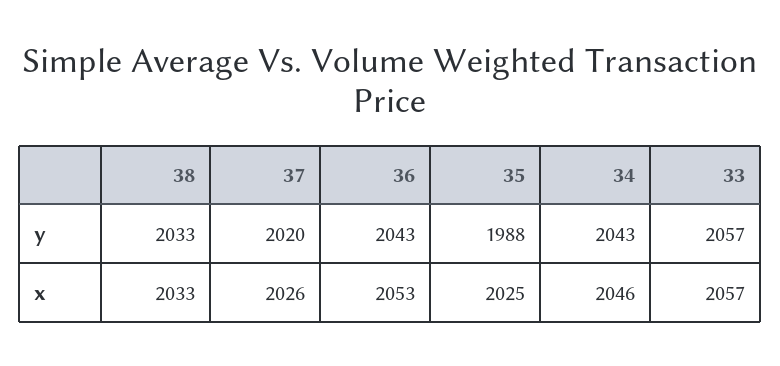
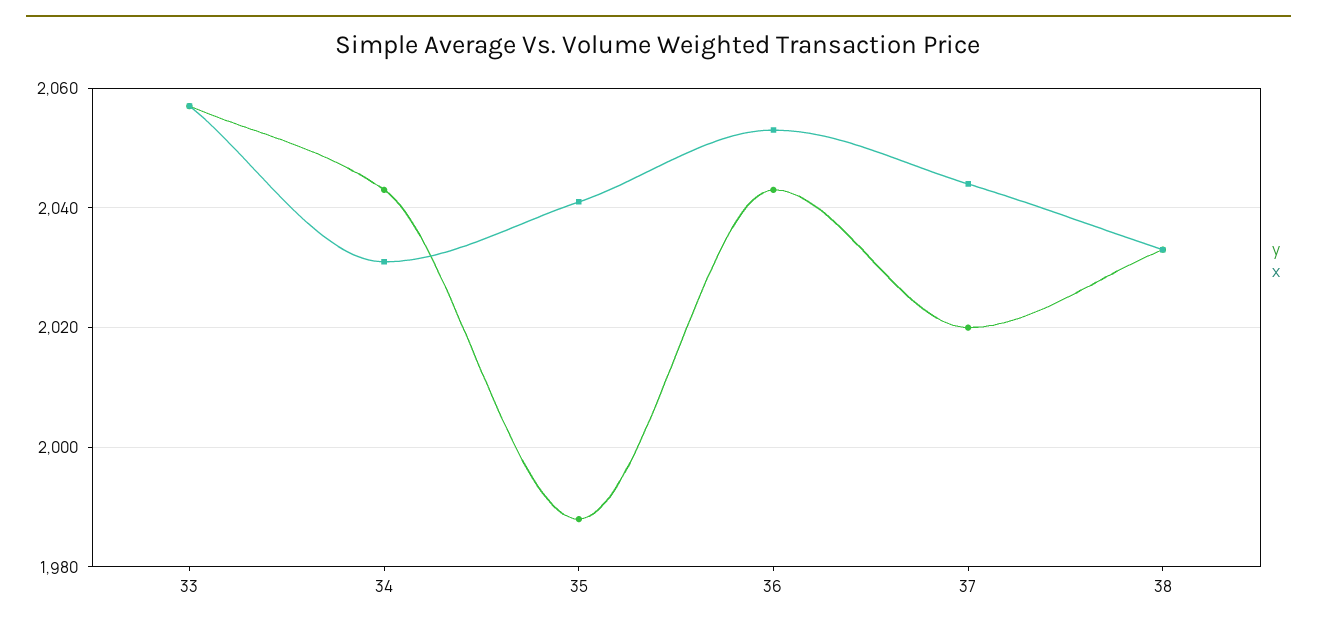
  {
    "y": {
      "38": 2033,
      "37": 2020,
      "36": 2043,
      "35": 1988,
      "34": 2043,
      "33": 2057
    },
    "x": {
      "38": 2033,
-     "37": 2026,
+     "37": 2045,
      "36": 2053,
-     "35": 2025,
+     "35": 2040,
-     "34": 2046,
+     "34": 2030,
      "33": 2057
    }
  }

